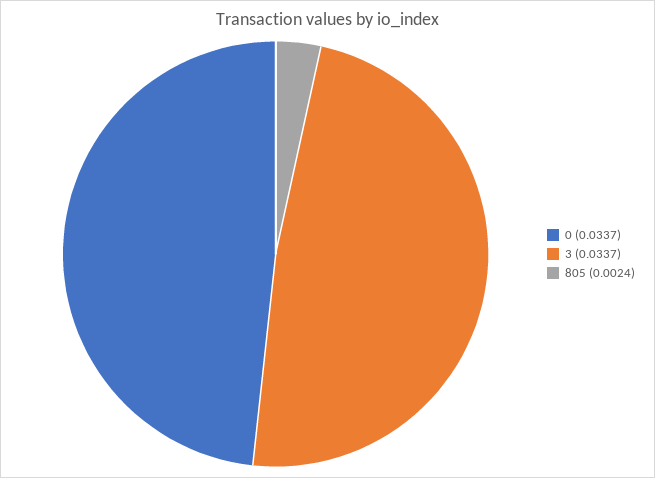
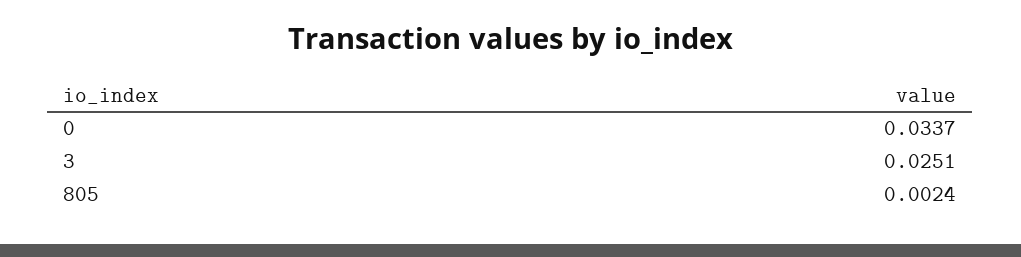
  {
    "0": 0.0337,
-   "3": 0.0337,
+   "3": 0.0251,
    "805": 0.0024
  }

